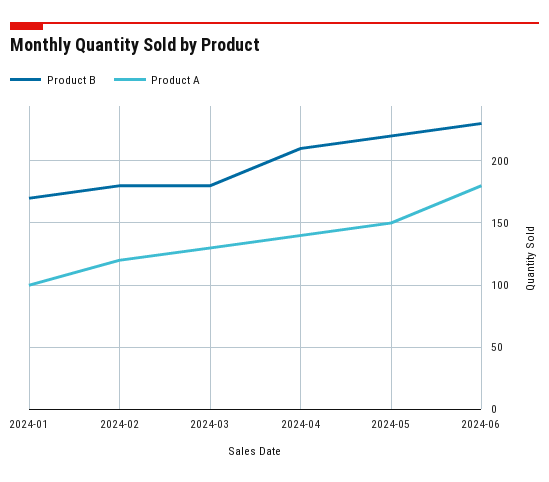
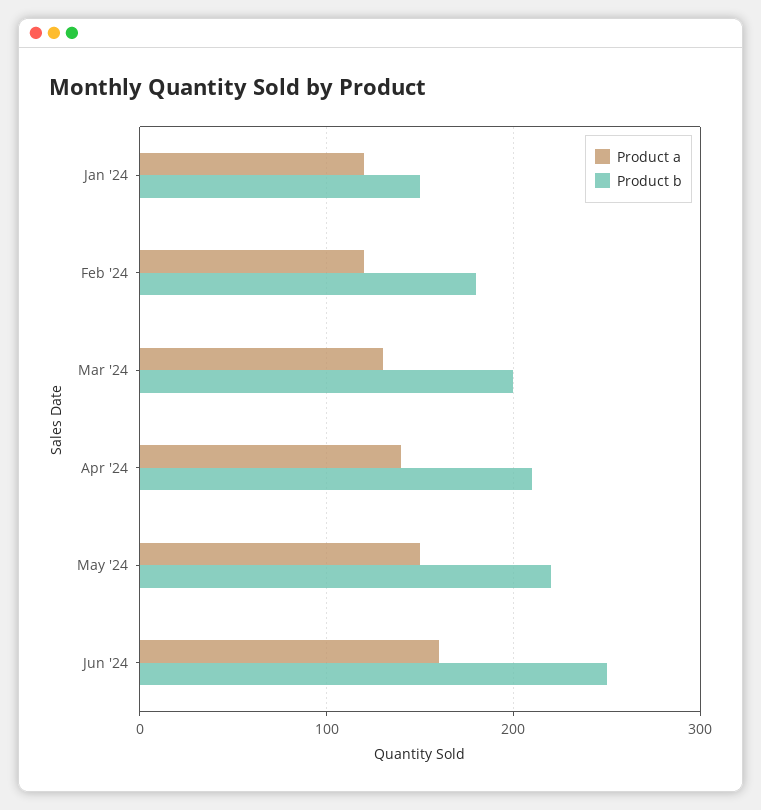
  {
    "Product B": {
-     "2024-01": 170,
+     "2024-01": 150,
      "2024-02": 180,
-     "2024-03": 180,
+     "2024-03": 200,
      "2024-04": 210,
      "2024-05": 220,
-     "2024-06": 230
+     "2024-06": 250
    },
    "Product A": {
-     "2024-01": 100,
+     "2024-01": 120,
      "2024-02": 120,
      "2024-03": 130,
      "2024-04": 140,
      "2024-05": 150,
-     "2024-06": 180
+     "2024-06": 160
    }
  }

